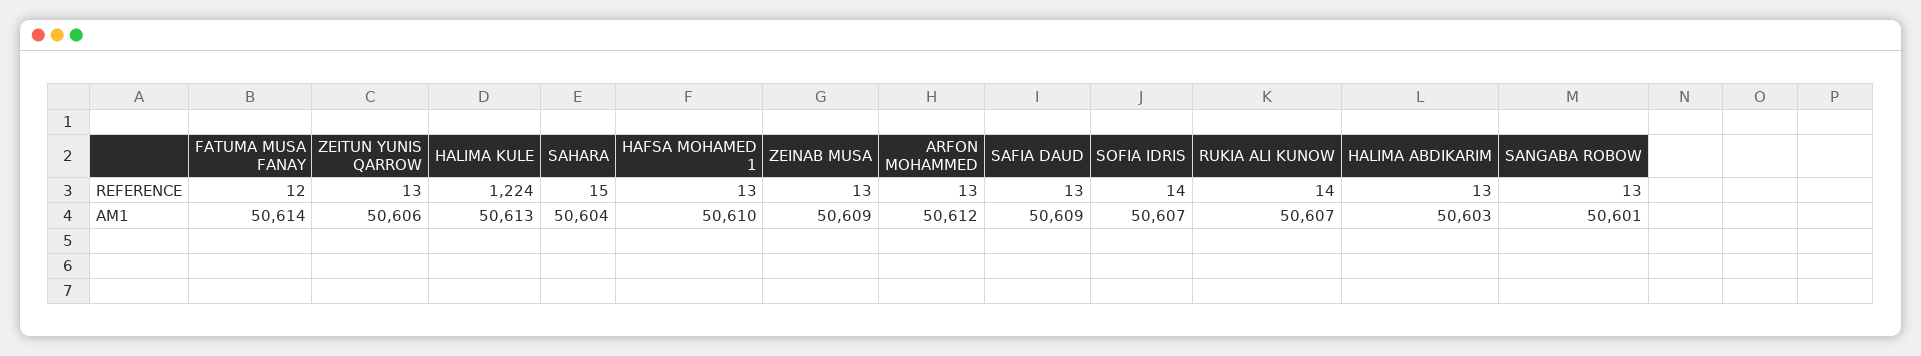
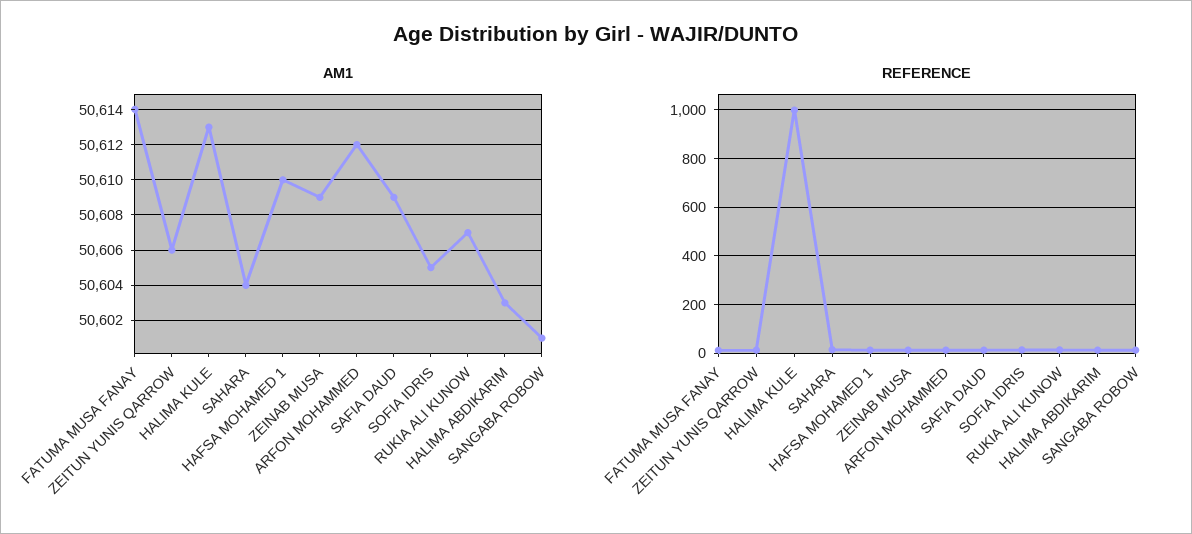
  {
    "REFERENCE": {
      "FATUMA MUSA FANAY": 12,
      "ZEITUN YUNIS QARROW": 13,
-     "HALIMA KULE": 1224,
+     "HALIMA KULE": 1000,
      "SAHARA": 15,
      "HAFSA MOHAMED 1": 13,
      "ZEINAB MUSA": 13,
      "ARFON MOHAMMED": 13,
      "SAFIA DAUD": 13,
      "SOFIA IDRIS": 14,
      "RUKIA ALI KUNOW": 14,
      "HALIMA ABDIKARIM": 13,
      "SANGABA ROBOW": 13
    },
    "AM1": {
      "FATUMA MUSA FANAY": 50614,
      "ZEITUN YUNIS QARROW": 50606,
      "HALIMA KULE": 50613,
      "SAHARA": 50604,
      "HAFSA MOHAMED 1": 50610,
      "ZEINAB MUSA": 50609,
      "ARFON MOHAMMED": 50612,
      "SAFIA DAUD": 50609,
-     "SOFIA IDRIS": 50607,
+     "SOFIA IDRIS": 50605,
      "RUKIA ALI KUNOW": 50607,
      "HALIMA ABDIKARIM": 50603,
      "SANGABA ROBOW": 50601
    }
  }

